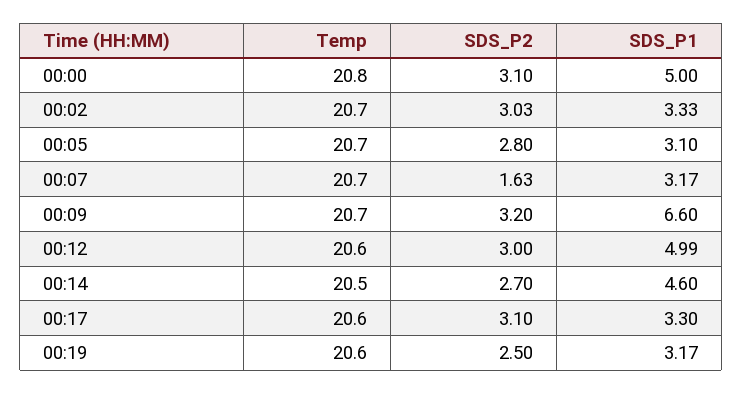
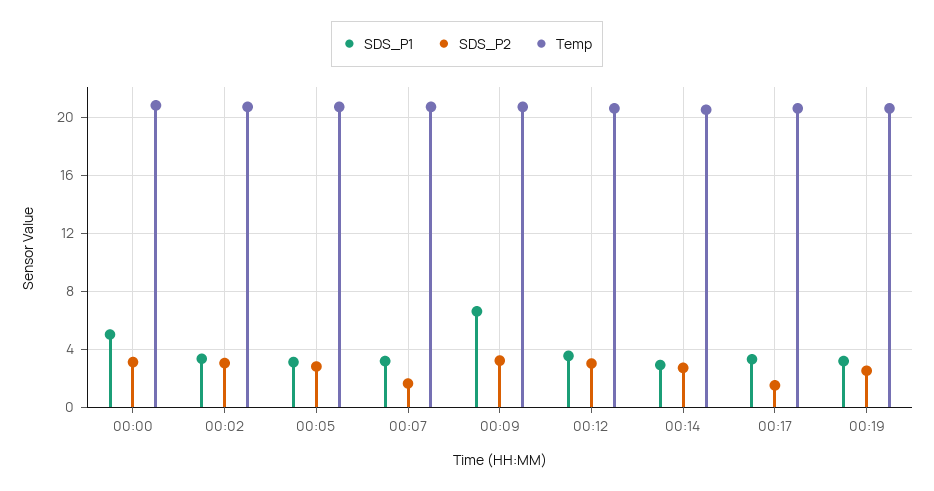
  {
    "Temp": {
      "00:00": 20.8,
      "00:02": 20.7,
      "00:05": 20.7,
      "00:07": 20.7,
      "00:09": 20.7,
      "00:12": 20.6,
      "00:14": 20.5,
      "00:17": 20.6,
      "00:19": 20.6
    },
    "SDS_P2": {
      "00:00": 3.1,
      "00:02": 3.03,
      "00:05": 2.8,
      "00:07": 1.63,
      "00:09": 3.2,
      "00:12": 3,
      "00:14": 2.7,
-     "00:17": 3.1,
+     "00:17": 1.5,
      "00:19": 2.5
    },
    "SDS_P1": {
      "00:00": 5,
      "00:02": 3.33,
      "00:05": 3.1,
      "00:07": 3.17,
      "00:09": 6.6,
-     "00:12": 4.99,
+     "00:12": 3.5,
-     "00:14": 4.6,
+     "00:14": 3,
      "00:17": 3.3,
      "00:19": 3.17
    }
  }

